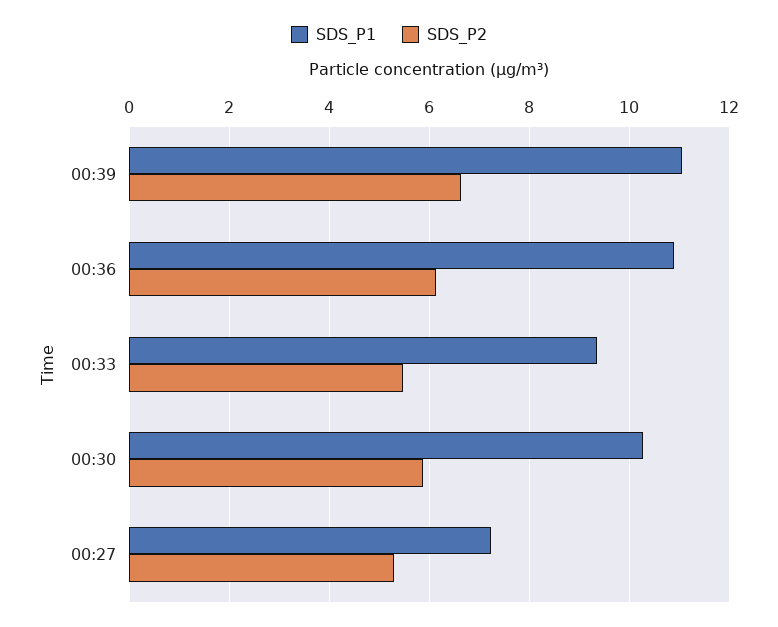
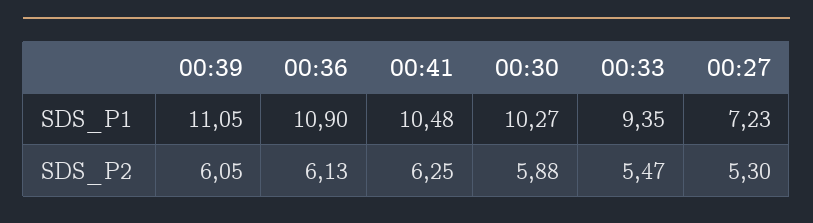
  {
    "SDS_P1": {
      "00:39": 11.05,
      "00:36": 10.9,
      "00:33": 9.35,
      "00:30": 10.27,
-     "00:27": 7.23
+     "00:27": 7.23,
+     "00:41": 10.48
    },
    "SDS_P2": {
-     "00:39": 6.6,
+     "00:39": 6.05,
      "00:36": 6.13,
      "00:33": 5.47,
      "00:30": 5.88,
-     "00:27": 5.3
+     "00:27": 5.3,
+     "00:41": 6.25
    }
  }

